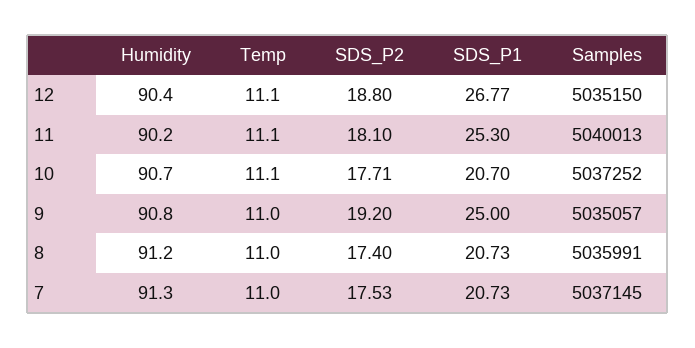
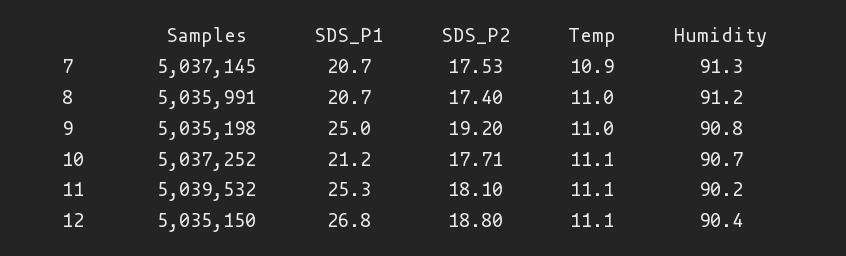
  {
    "Humidity": {
      "12": 90.4,
      "11": 90.2,
      "10": 90.7,
      "9": 90.8,
      "8": 91.2,
      "7": 91.3
    },
    "Temp": {
      "12": 11.1,
      "11": 11.1,
      "10": 11.1,
      "9": 11,
      "8": 11,
-     "7": 11
+     "7": 10.9
    },
    "SDS_P2": {
      "12": 18.8,
      "11": 18.1,
      "10": 17.71,
      "9": 19.2,
      "8": 17.4,
      "7": 17.53
    },
    "SDS_P1": {
      "12": 26.77,
      "11": 25.3,
-     "10": 20.7,
+     "10": 21.2,
      "9": 25,
      "8": 20.73,
      "7": 20.73
    },
    "Samples": {
      "12": 5035150,
-     "11": 5040013,
+     "11": 5039532,
      "10": 5037252,
-     "9": 5035057,
+     "9": 5035198,
      "8": 5035991,
      "7": 5037145
    }
  }

